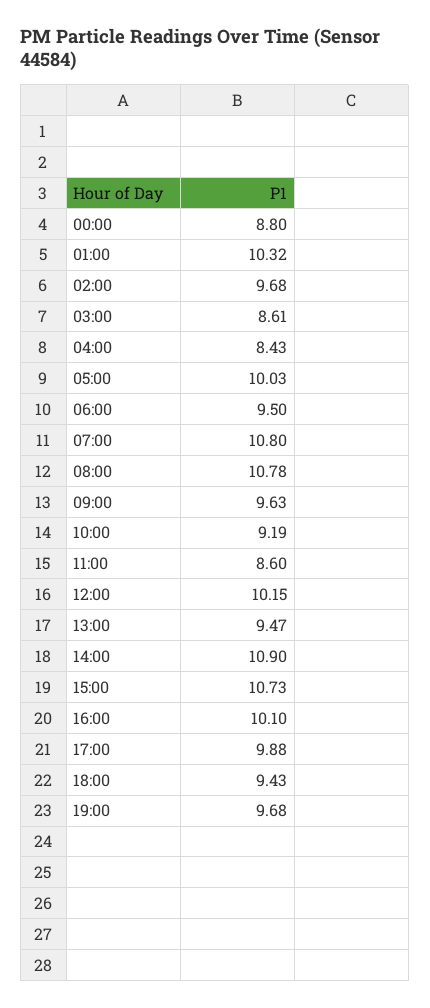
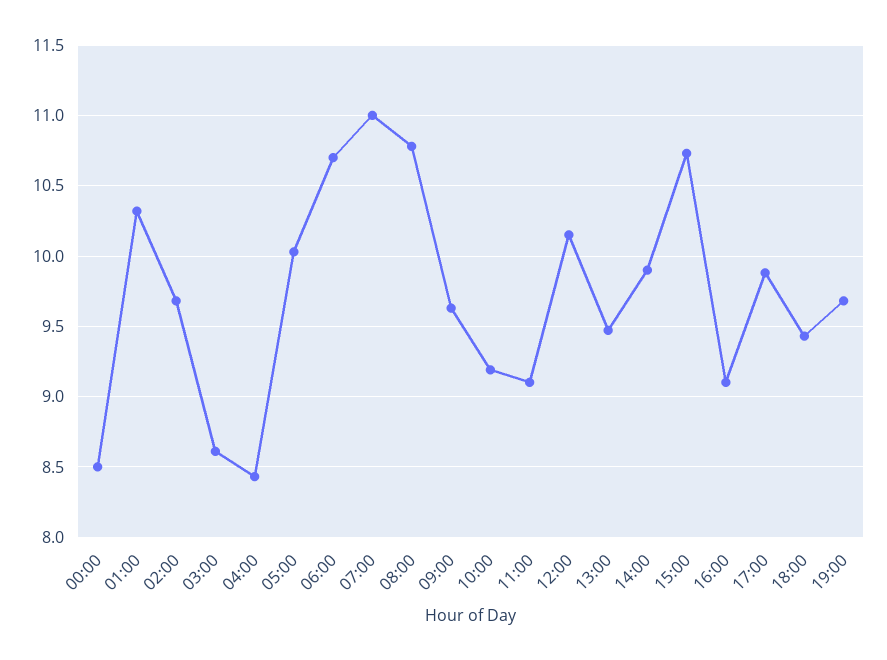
  {
-   "00:00": 8.8,
+   "00:00": 8.5,
    "01:00": 10.32,
    "02:00": 9.68,
    "03:00": 8.61,
    "04:00": 8.43,
    "05:00": 10.03,
-   "06:00": 9.5,
+   "06:00": 10.7,
-   "07:00": 10.8,
+   "07:00": 11,
    "08:00": 10.78,
    "09:00": 9.63,
    "10:00": 9.19,
-   "11:00": 8.6,
+   "11:00": 9.1,
    "12:00": 10.15,
    "13:00": 9.47,
-   "14:00": 10.9,
+   "14:00": 9.9,
    "15:00": 10.73,
-   "16:00": 10.1,
+   "16:00": 9.1,
    "17:00": 9.88,
    "18:00": 9.43,
    "19:00": 9.68
  }

